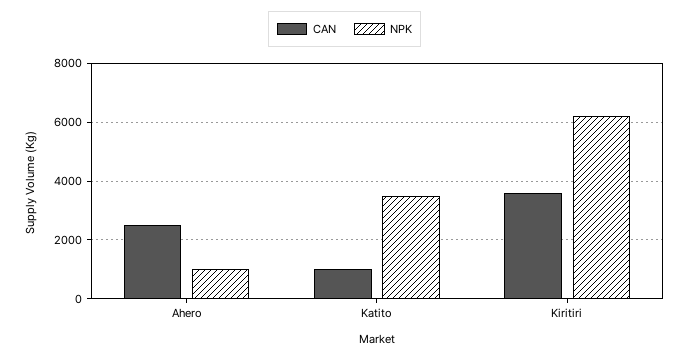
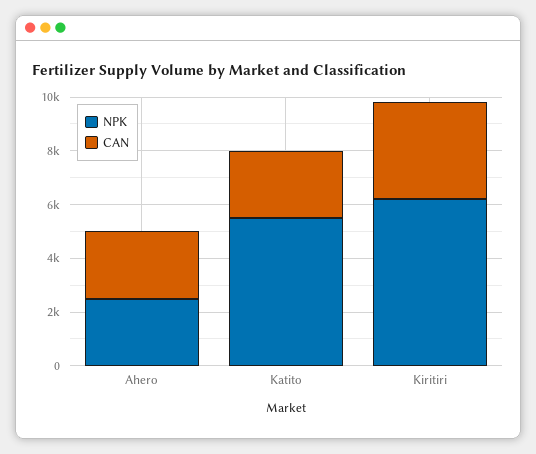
  {
    "CAN": {
      "Ahero": 2500,
-     "Katito": 1000,
+     "Katito": 2500,
      "Kiritiri": 3500
    },
    "NPK": {
-     "Ahero": 1000,
+     "Ahero": 2500,
-     "Katito": 3500,
+     "Katito": 5500,
      "Kiritiri": 6250
    }
  }

